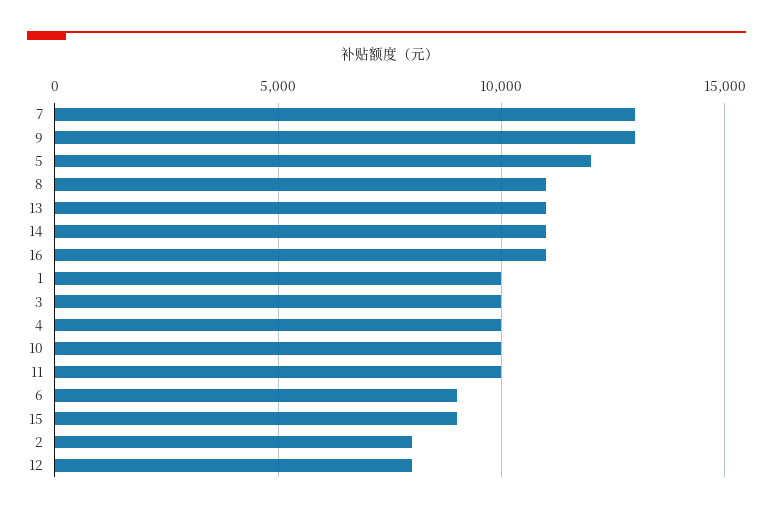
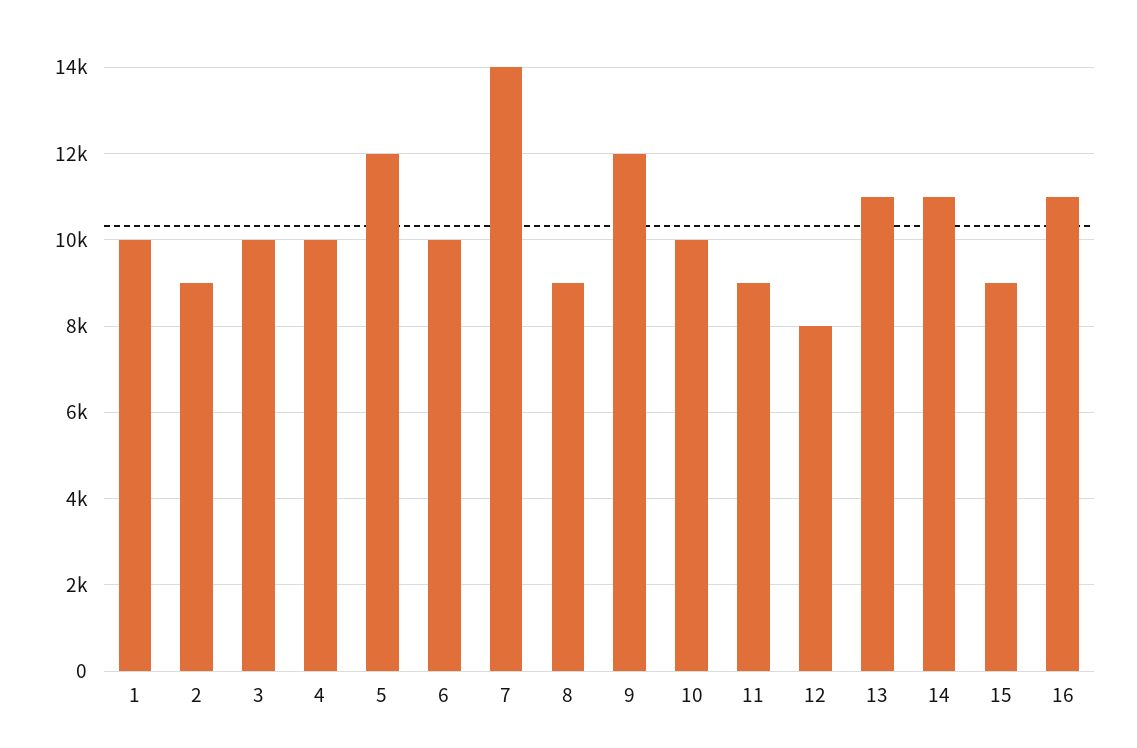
  {
-   "7": 13000,
+   "7": 14000,
-   "9": 13000,
+   "9": 12000,
    "5": 12000,
-   "8": 11000,
+   "8": 9000,
    "13": 11000,
    "14": 11000,
    "16": 11000,
    "1": 10000,
    "3": 10000,
    "4": 10000,
    "10": 10000,
-   "11": 10000,
+   "11": 9000,
-   "6": 9000,
+   "6": 10000,
    "15": 9000,
-   "2": 8000,
+   "2": 9000,
    "12": 8000
  }

